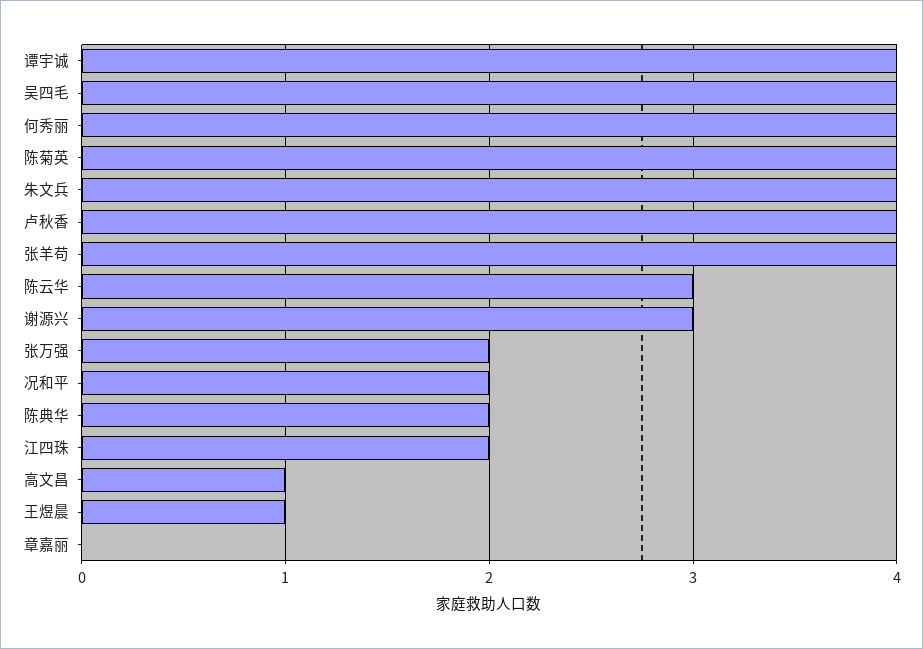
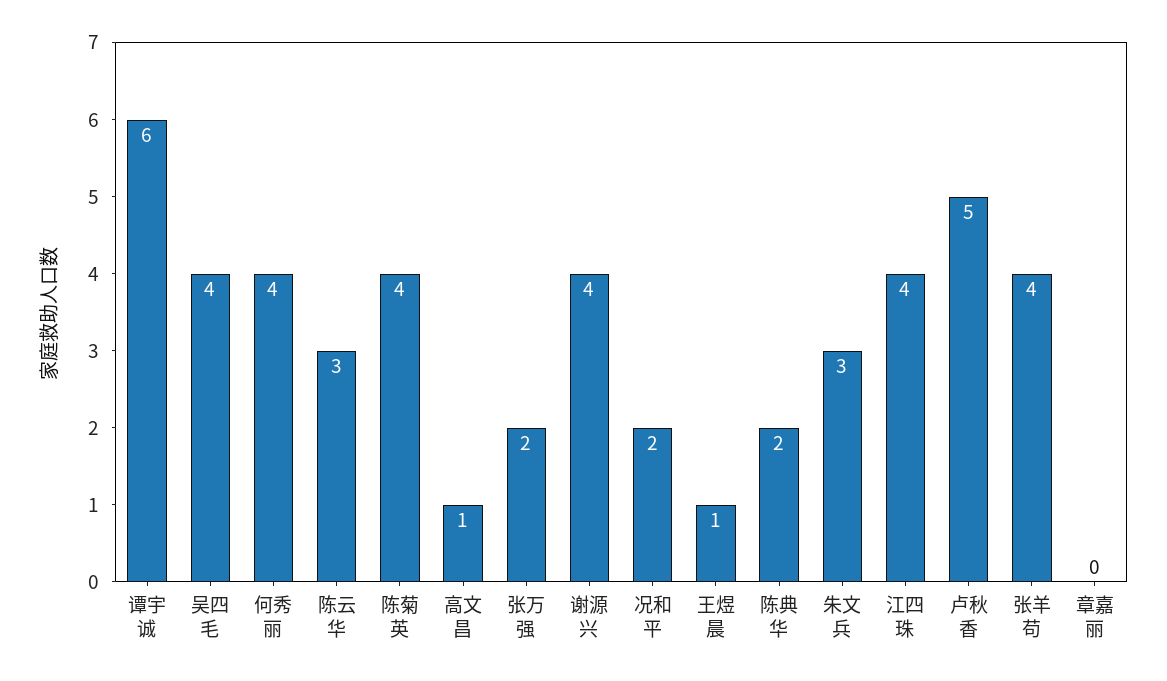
  {
-   "谭宇诚": 4,
+   "谭宇诚": 6,
    "吴四毛": 4,
    "何秀丽": 4,
    "陈菊英": 4,
-   "朱文兵": 4,
+   "朱文兵": 3,
-   "卢秋香": 4,
+   "卢秋香": 5,
    "张羊苟": 4,
    "陈云华": 3,
-   "谢源兴": 3,
+   "谢源兴": 4,
    "张万强": 2,
    "况和平": 2,
    "陈典华": 2,
-   "江四珠": 2,
+   "江四珠": 4,
    "高文昌": 1,
    "王煜晨": 1,
    "章嘉丽": 0
  }

